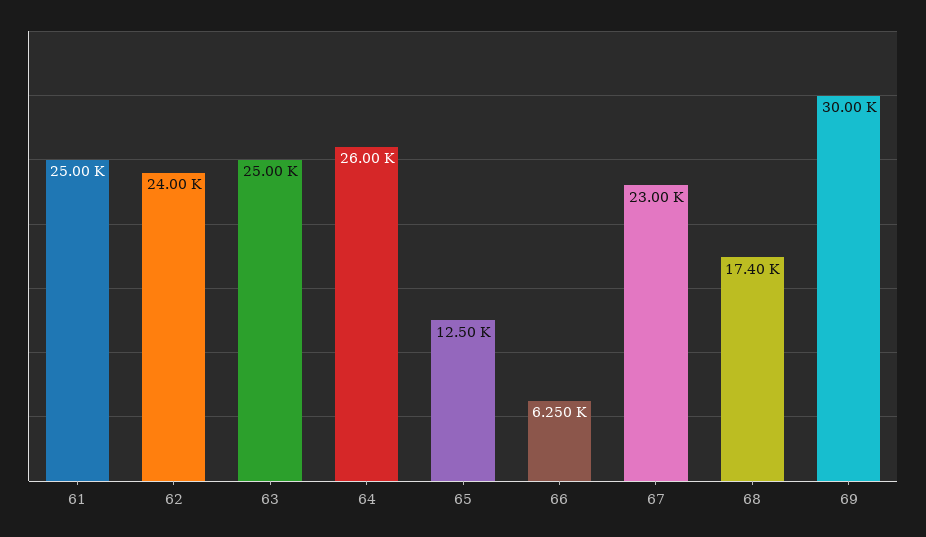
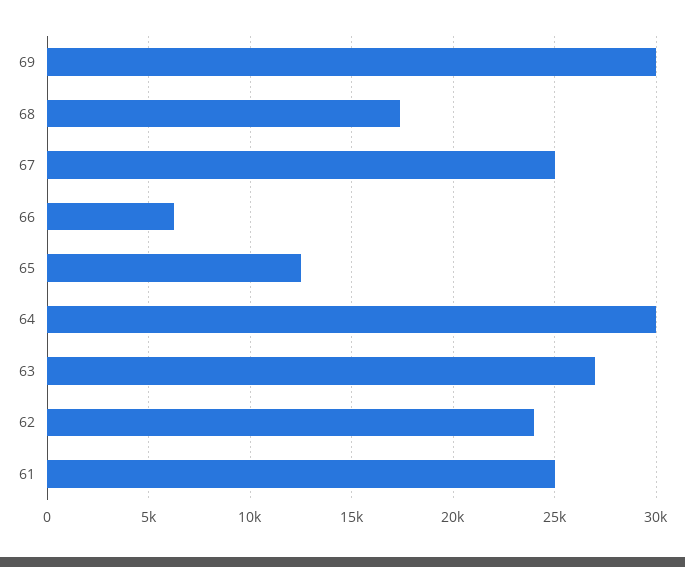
  {
    "61": 25000,
    "62": 24000,
-   "63": 25000,
+   "63": 27000,
-   "64": 26000,
+   "64": 30000,
    "65": 12500,
    "66": 6250,
-   "67": 23000,
+   "67": 25000,
    "68": 17400,
    "69": 30000
  }

